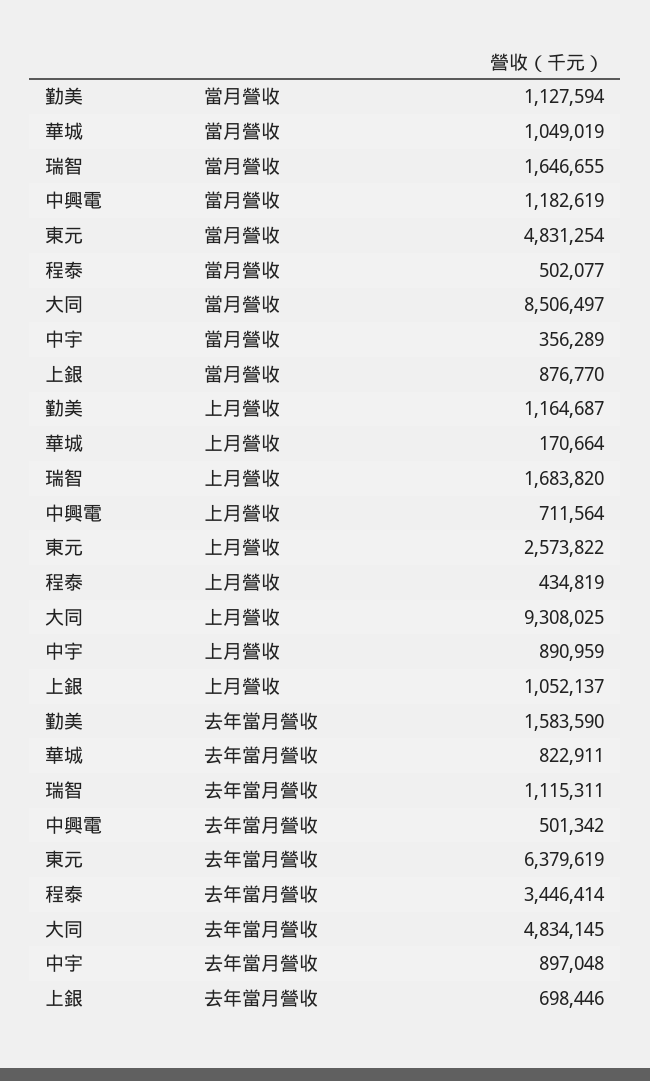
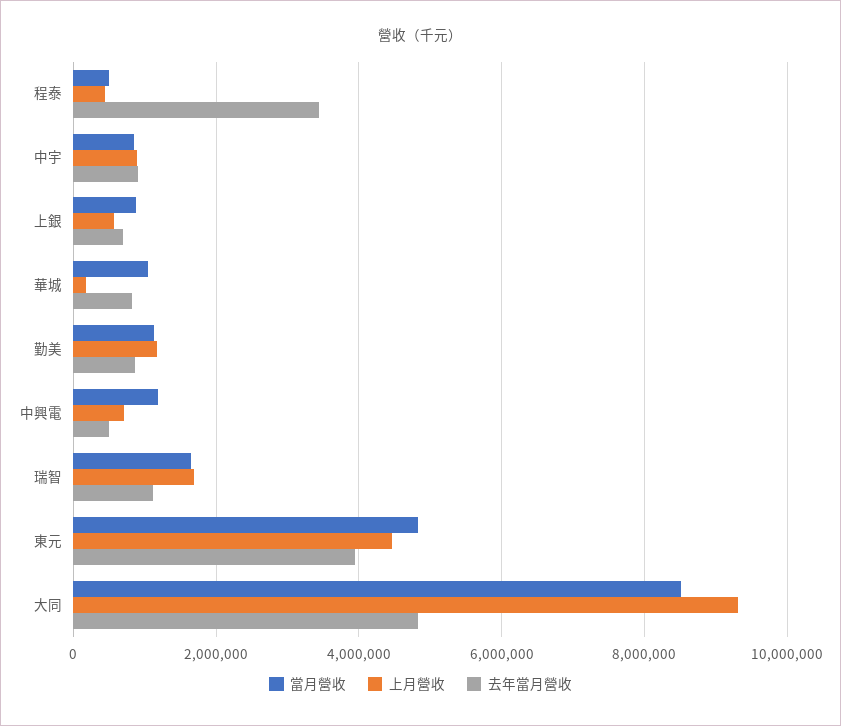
  {
    "當月營收": {
      "勤美": 1127594,
      "華城": 1049019,
      "瑞智": 1646655,
      "中興電": 1182619,
      "東元": 4831254,
      "程泰": 502077,
      "大同": 8506497,
-     "中宇": 356289,
+     "中宇": 800000,
      "上銀": 876770
    },
    "上月營收": {
      "勤美": 1164687,
      "華城": 170664,
      "瑞智": 1683820,
      "中興電": 711564,
-     "東元": 2573822,
+     "東元": 4400000,
      "程泰": 434819,
      "大同": 9308025,
      "中宇": 890959,
-     "上銀": 1052137
+     "上銀": 600000
    },
    "去年當月營收": {
-     "勤美": 1583590,
+     "勤美": 800000,
      "華城": 822911,
      "瑞智": 1115311,
      "中興電": 501342,
-     "東元": 6379619,
+     "東元": 4000000,
      "程泰": 3446414,
      "大同": 4834145,
      "中宇": 897048,
      "上銀": 698446
    }
  }

